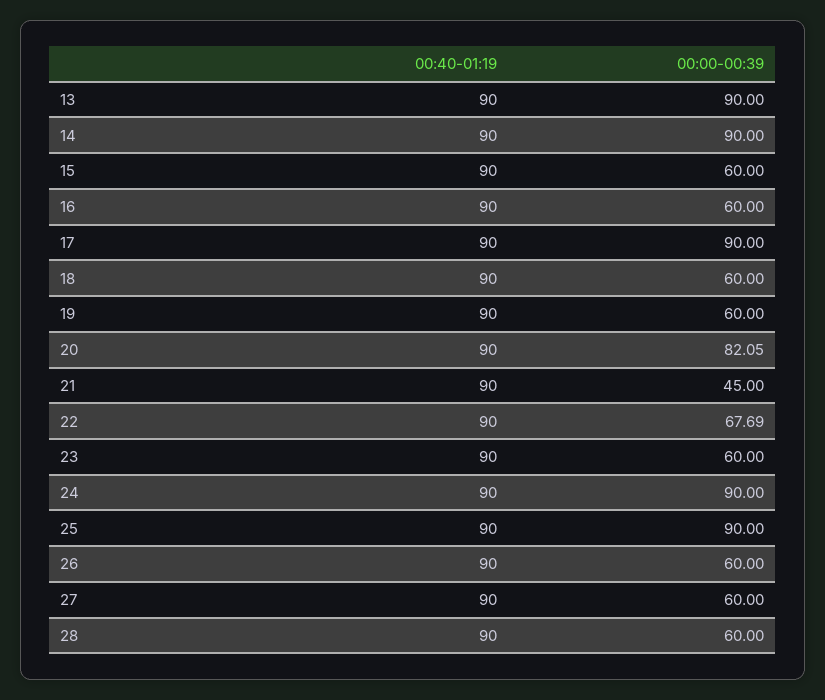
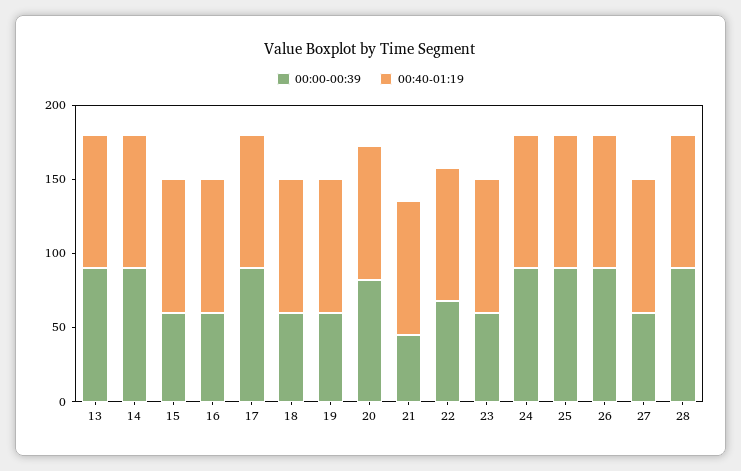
  {
    "00:40-01:19": {
      "13": 90,
      "14": 90,
      "15": 90,
      "16": 90,
      "17": 90,
      "18": 90,
      "19": 90,
      "20": 90,
      "21": 90,
      "22": 90,
      "23": 90,
      "24": 90,
      "25": 90,
      "26": 90,
      "27": 90,
      "28": 90
    },
    "00:00-00:39": {
      "13": 90,
      "14": 90,
      "15": 60,
      "16": 60,
      "17": 90,
      "18": 60,
      "19": 60,
      "20": 82.05,
      "21": 45,
      "22": 67.69,
      "23": 60,
      "24": 90,
      "25": 90,
-     "26": 60,
+     "26": 90,
      "27": 60,
-     "28": 60
+     "28": 90
    }
  }

